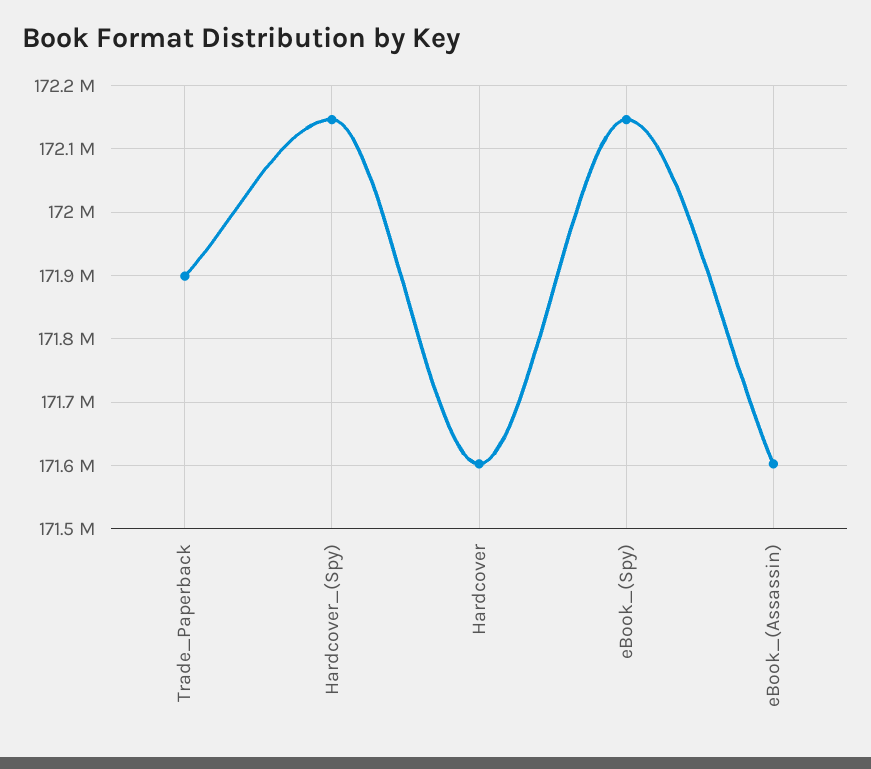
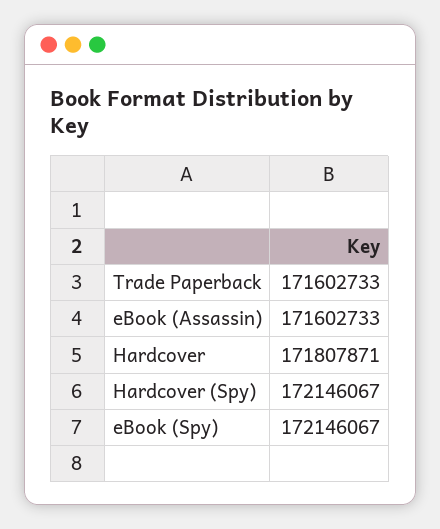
  {
-   "Trade_Paperback": 171900000,
+   "Trade_Paperback": 171602733,
    "Hardcover_(Spy)": 172146067,
-   "Hardcover": 171600000,
+   "Hardcover": 171807871,
    "eBook_(Spy)": 172146067,
    "eBook_(Assassin)": 171602733
  }

